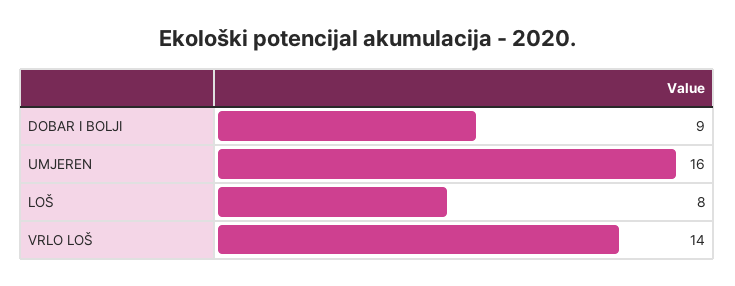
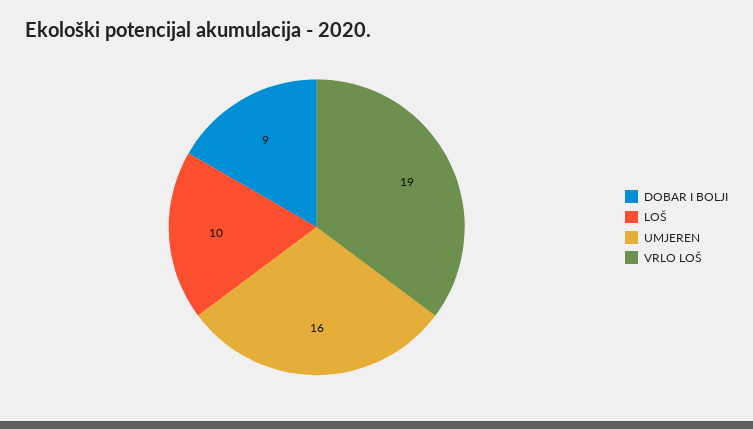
  {
    "DOBAR I BOLJI": 9,
    "UMJEREN": 16,
-   "LOŠ": 8,
+   "LOŠ": 10,
-   "VRLO LOŠ": 14
+   "VRLO LOŠ": 19
  }

